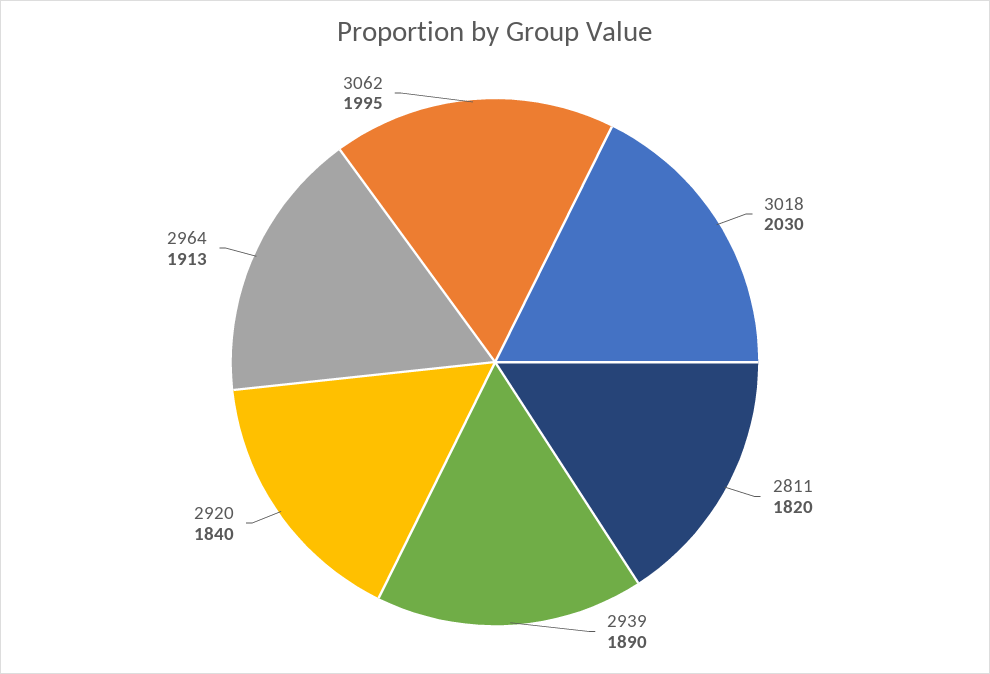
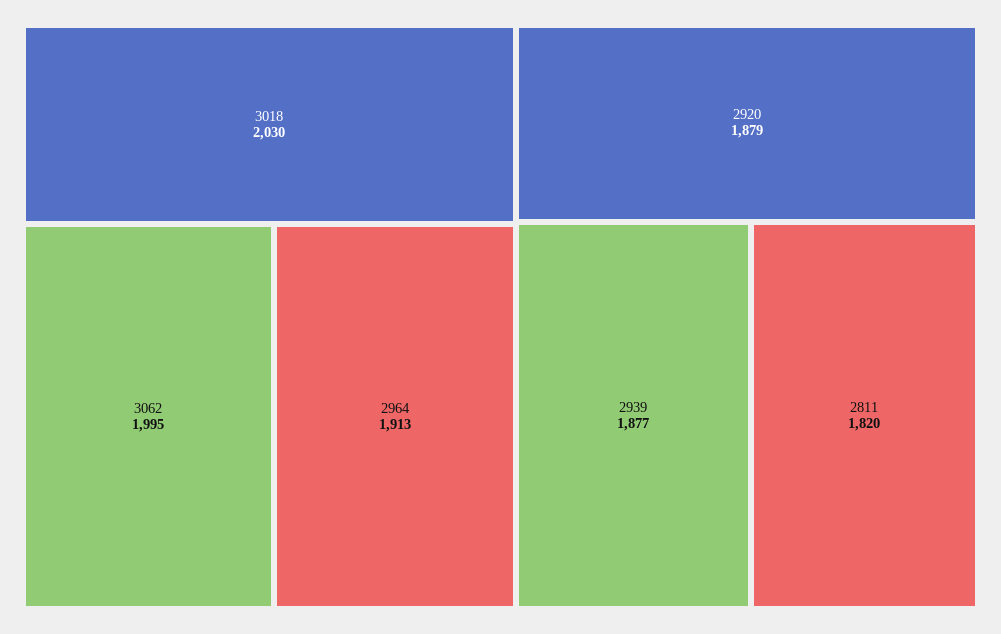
  {
    "3018": 2030,
    "2811": 1820,
-   "2939": 1890,
+   "2939": 1877,
-   "2920": 1840,
+   "2920": 1879,
    "2964": 1913,
    "3062": 1995
  }

